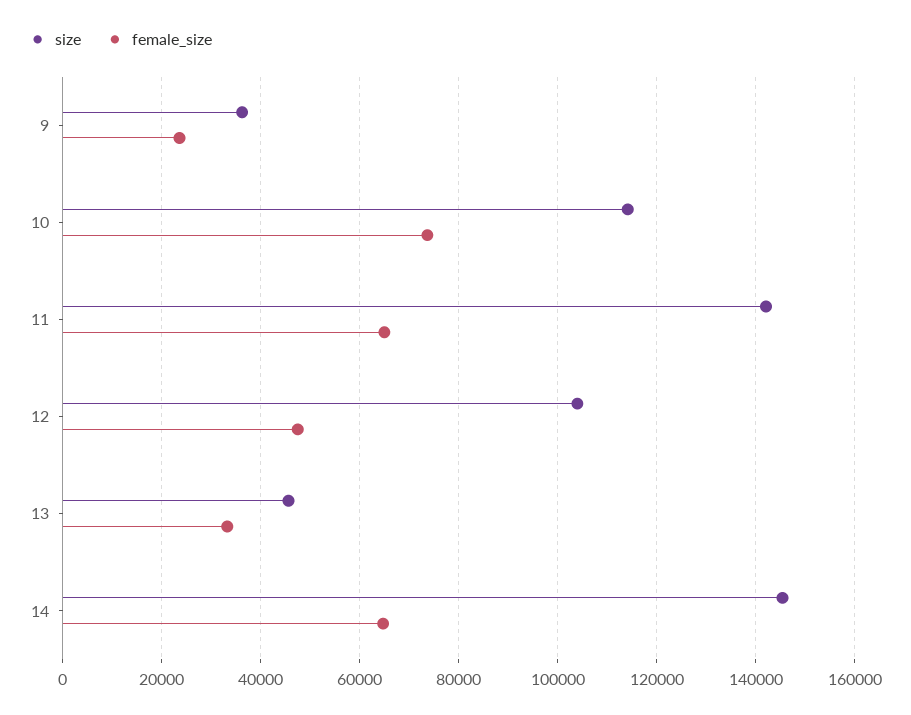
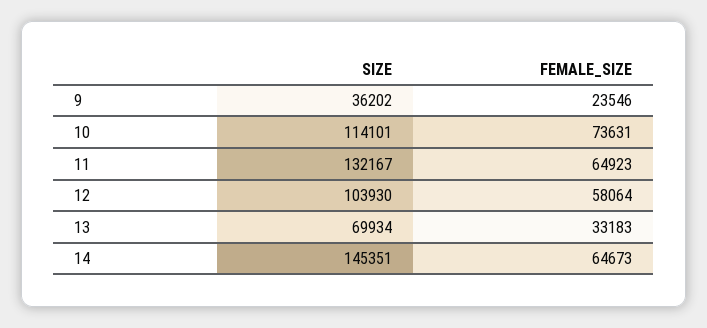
  {
    "size": {
      "9": 36202,
      "10": 114101,
-     "11": 142000,
+     "11": 132167,
      "12": 103930,
-     "13": 46000,
+     "13": 69934,
      "14": 145351
    },
    "female_size": {
      "9": 23546,
      "10": 73631,
      "11": 64923,
-     "12": 48000,
+     "12": 58064,
      "13": 33183,
      "14": 64673
    }
  }

